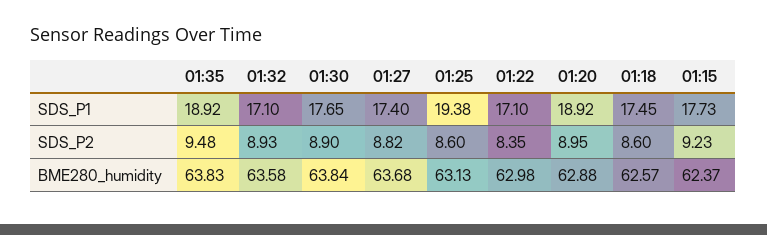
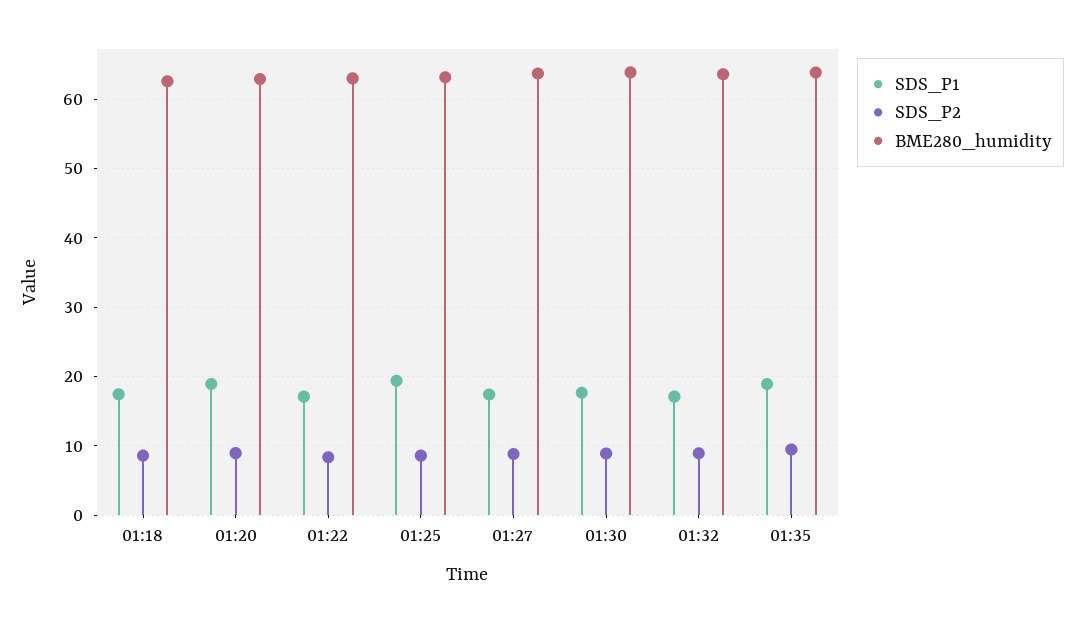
  {
    "SDS_P1": {
      "01:35": 18.92,
      "01:32": 17.1,
      "01:30": 17.65,
      "01:27": 17.4,
      "01:25": 19.38,
      "01:22": 17.1,
      "01:20": 18.92,
-     "01:18": 17.45,
+     "01:18": 17.45
-     "01:15": 17.73
    },
    "SDS_P2": {
      "01:35": 9.48,
      "01:32": 8.93,
      "01:30": 8.9,
      "01:27": 8.82,
      "01:25": 8.6,
      "01:22": 8.35,
      "01:20": 8.95,
-     "01:18": 8.6,
+     "01:18": 8.6
-     "01:15": 9.23
    },
    "BME280_humidity": {
      "01:35": 63.83,
      "01:32": 63.58,
      "01:30": 63.84,
      "01:27": 63.68,
      "01:25": 63.13,
      "01:22": 62.98,
      "01:20": 62.88,
-     "01:18": 62.57,
+     "01:18": 62.57
-     "01:15": 62.37
    }
  }

